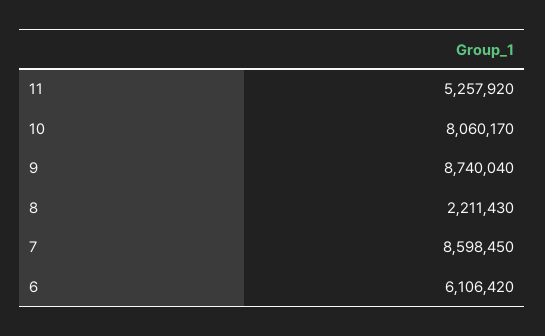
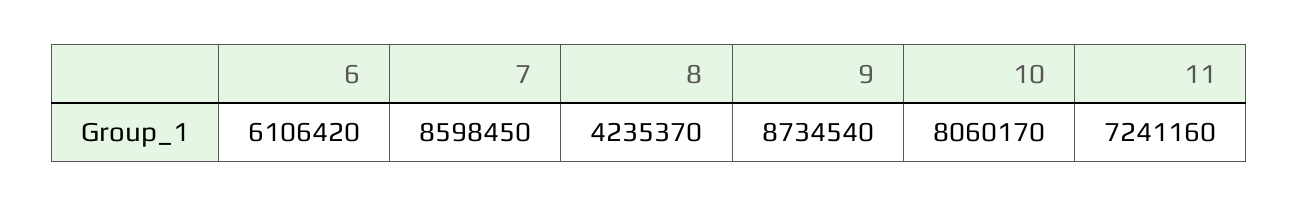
  {
-   "11": 5257920,
+   "11": 7241160,
    "10": 8060170,
-   "9": 8740040,
+   "9": 8734540,
-   "8": 2211430,
+   "8": 4235370,
    "7": 8598450,
    "6": 6106420
  }

